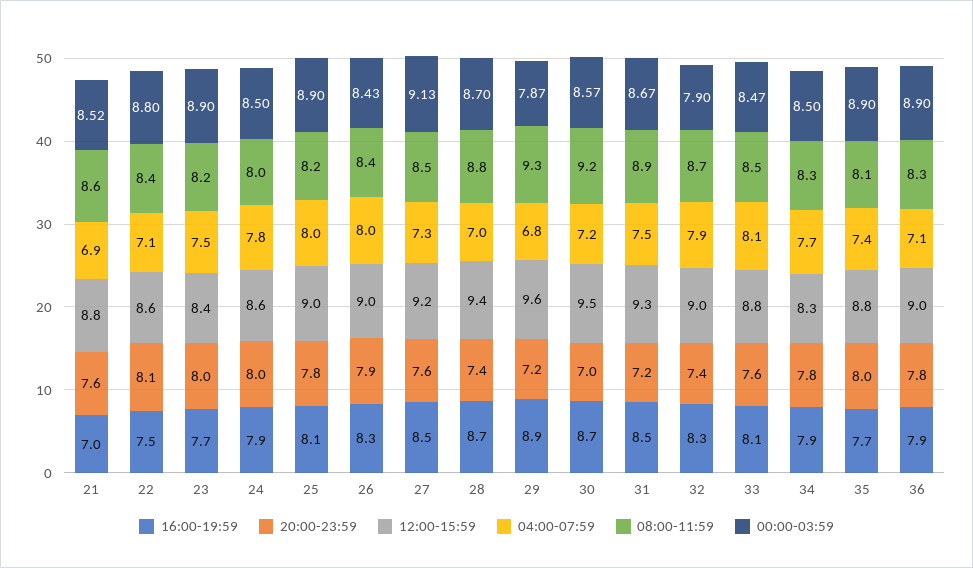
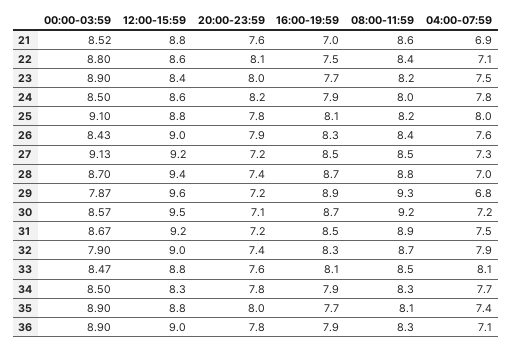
  {
    "16:00-19:59": {
      "21": 7,
      "22": 7.5,
      "23": 7.7,
      "24": 7.9,
      "25": 8.1,
      "26": 8.3,
      "27": 8.5,
      "28": 8.7,
      "29": 8.9,
      "30": 8.7,
      "31": 8.5,
      "32": 8.3,
      "33": 8.1,
      "34": 7.9,
      "35": 7.7,
      "36": 7.9
    },
    "20:00-23:59": {
      "21": 7.6,
      "22": 8.1,
      "23": 8,
-     "24": 8,
+     "24": 8.2,
      "25": 7.8,
      "26": 7.9,
-     "27": 7.6,
+     "27": 7.2,
      "28": 7.4,
      "29": 7.2,
-     "30": 7,
+     "30": 7.1,
      "31": 7.2,
      "32": 7.4,
      "33": 7.6,
      "34": 7.8,
      "35": 8,
      "36": 7.8
    },
    "12:00-15:59": {
      "21": 8.8,
      "22": 8.6,
      "23": 8.4,
      "24": 8.6,
-     "25": 9,
+     "25": 8.8,
      "26": 9,
      "27": 9.2,
      "28": 9.4,
      "29": 9.6,
      "30": 9.5,
-     "31": 9.3,
+     "31": 9.2,
      "32": 9,
      "33": 8.8,
      "34": 8.3,
      "35": 8.8,
      "36": 9
    },
    "04:00-07:59": {
      "21": 6.9,
      "22": 7.1,
      "23": 7.5,
      "24": 7.8,
      "25": 8,
-     "26": 8,
+     "26": 7.6,
      "27": 7.3,
      "28": 7,
      "29": 6.8,
      "30": 7.2,
      "31": 7.5,
      "32": 7.9,
      "33": 8.1,
      "34": 7.7,
      "35": 7.4,
      "36": 7.1
    },
    "08:00-11:59": {
      "21": 8.6,
      "22": 8.4,
      "23": 8.2,
      "24": 8,
      "25": 8.2,
      "26": 8.4,
      "27": 8.5,
      "28": 8.8,
      "29": 9.3,
      "30": 9.2,
      "31": 8.9,
      "32": 8.7,
      "33": 8.5,
      "34": 8.3,
      "35": 8.1,
      "36": 8.3
    },
    "00:00-03:59": {
      "21": 8.52,
      "22": 8.8,
      "23": 8.9,
      "24": 8.5,
-     "25": 8.9,
+     "25": 9.1,
      "26": 8.43,
      "27": 9.13,
      "28": 8.7,
      "29": 7.87,
      "30": 8.57,
      "31": 8.67,
      "32": 7.9,
      "33": 8.47,
      "34": 8.5,
      "35": 8.9,
      "36": 8.9
    }
  }

